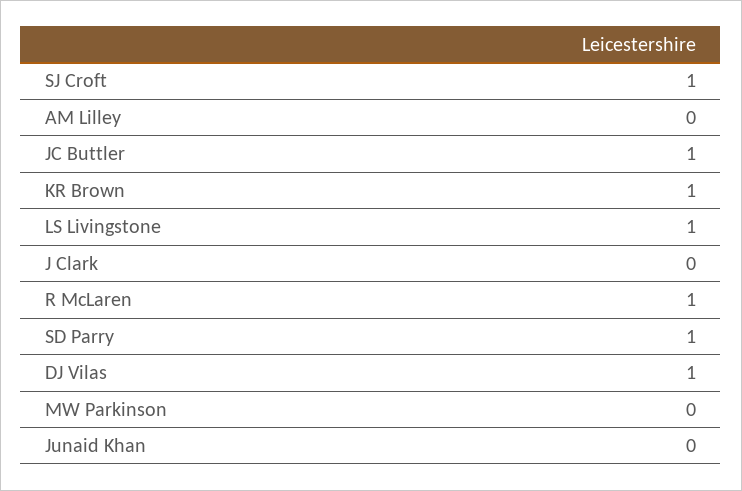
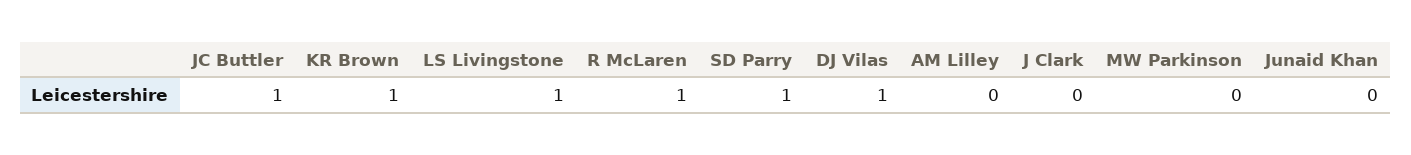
  {
-   "SJ Croft": 1,
    "AM Lilley": 0,
    "JC Buttler": 1,
    "KR Brown": 1,
    "LS Livingstone": 1,
    "J Clark": 0,
    "R McLaren": 1,
    "SD Parry": 1,
    "DJ Vilas": 1,
    "MW Parkinson": 0,
    "Junaid Khan": 0
  }

